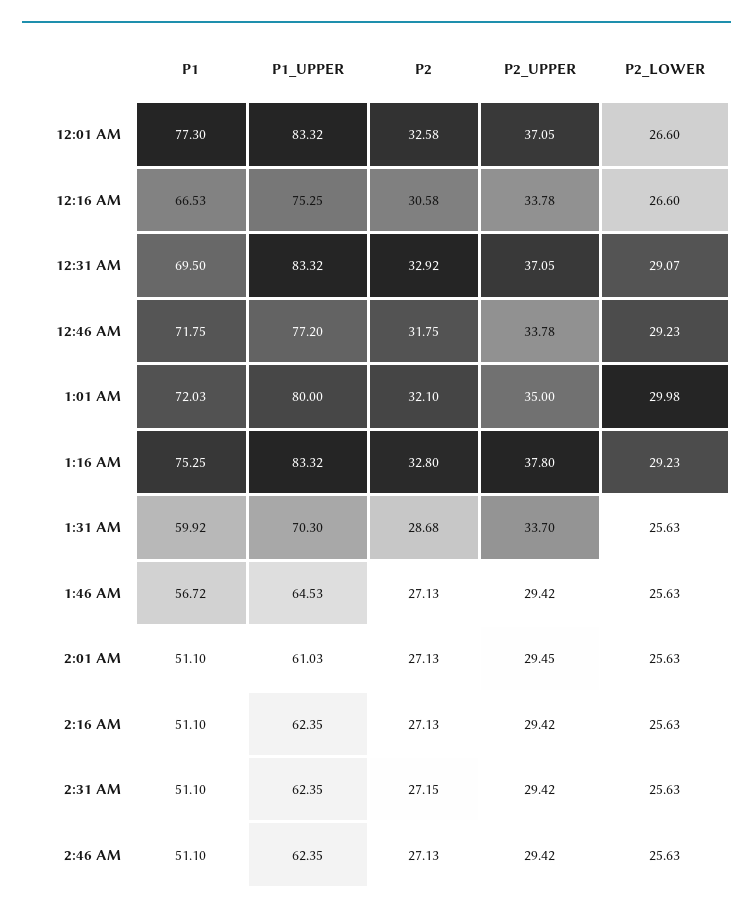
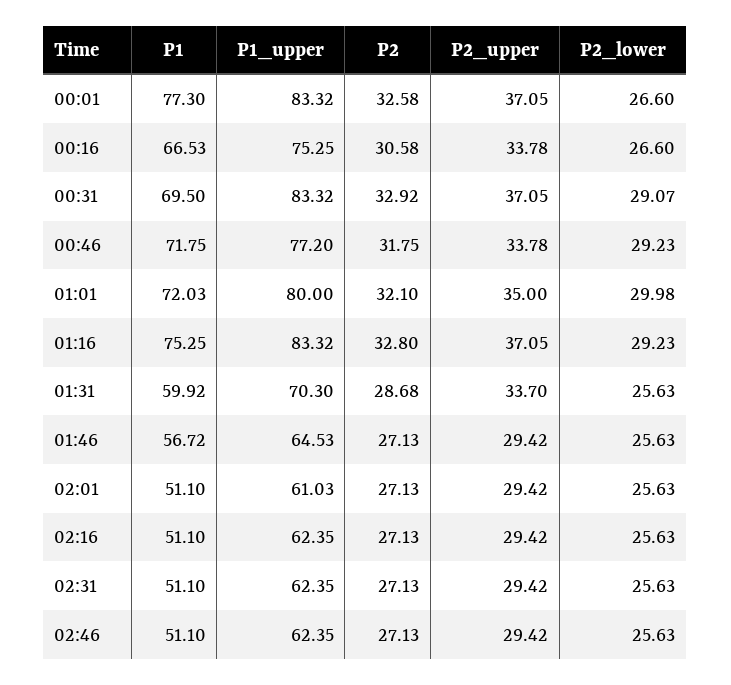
  {
    "P1": {
      "12:01 AM": 77.3,
      "12:16 AM": 66.53,
      "12:31 AM": 69.5,
      "12:46 AM": 71.75,
      "1:01 AM": 72.03,
      "1:16 AM": 75.25,
      "1:31 AM": 59.92,
      "1:46 AM": 56.72,
      "2:01 AM": 51.1,
      "2:16 AM": 51.1,
      "2:31 AM": 51.1,
      "2:46 AM": 51.1
    },
    "P1_UPPER": {
      "12:01 AM": 83.32,
      "12:16 AM": 75.25,
      "12:31 AM": 83.32,
      "12:46 AM": 77.2,
      "1:01 AM": 80,
      "1:16 AM": 83.32,
      "1:31 AM": 70.3,
      "1:46 AM": 64.53,
      "2:01 AM": 61.03,
      "2:16 AM": 62.35,
      "2:31 AM": 62.35,
      "2:46 AM": 62.35
    },
    "P2": {
      "12:01 AM": 32.58,
      "12:16 AM": 30.58,
      "12:31 AM": 32.92,
      "12:46 AM": 31.75,
      "1:01 AM": 32.1,
      "1:16 AM": 32.8,
      "1:31 AM": 28.68,
      "1:46 AM": 27.13,
      "2:01 AM": 27.13,
      "2:16 AM": 27.13,
-     "2:31 AM": 27.15,
+     "2:31 AM": 27.13,
      "2:46 AM": 27.13
    },
    "P2_UPPER": {
      "12:01 AM": 37.05,
      "12:16 AM": 33.78,
      "12:31 AM": 37.05,
      "12:46 AM": 33.78,
      "1:01 AM": 35,
-     "1:16 AM": 37.8,
+     "1:16 AM": 37.05,
      "1:31 AM": 33.7,
      "1:46 AM": 29.42,
-     "2:01 AM": 29.45,
+     "2:01 AM": 29.42,
      "2:16 AM": 29.42,
      "2:31 AM": 29.42,
      "2:46 AM": 29.42
    },
    "P2_LOWER": {
      "12:01 AM": 26.6,
      "12:16 AM": 26.6,
      "12:31 AM": 29.07,
      "12:46 AM": 29.23,
      "1:01 AM": 29.98,
      "1:16 AM": 29.23,
      "1:31 AM": 25.63,
      "1:46 AM": 25.63,
      "2:01 AM": 25.63,
      "2:16 AM": 25.63,
      "2:31 AM": 25.63,
      "2:46 AM": 25.63
    }
  }

